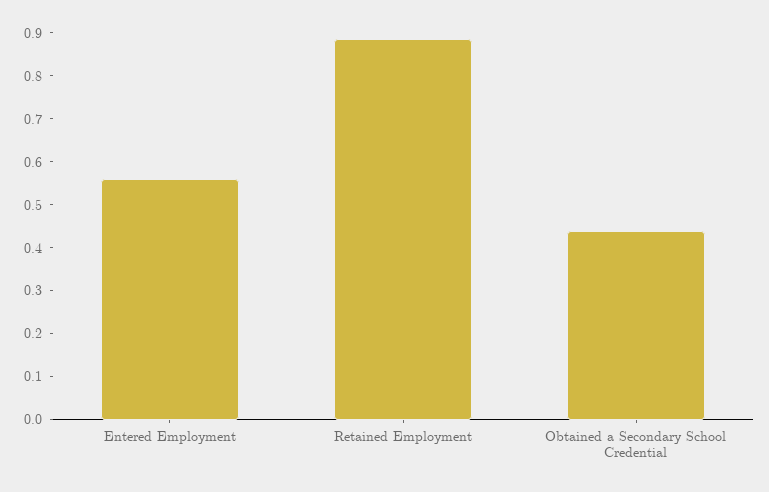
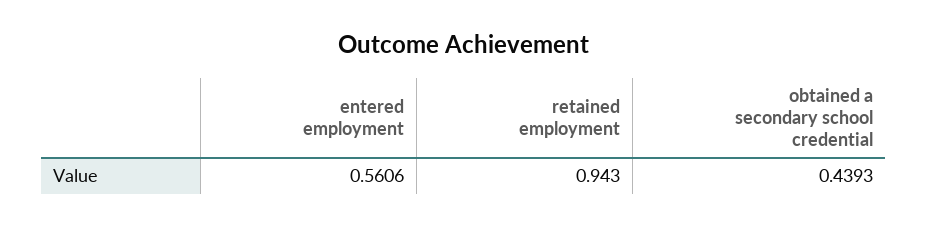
  {
    "Entered Employment": 0.5606,
-   "Retained Employment": 0.88,
+   "Retained Employment": 0.943,
    "Obtained a Secondary School Credential": 0.4393
  }

